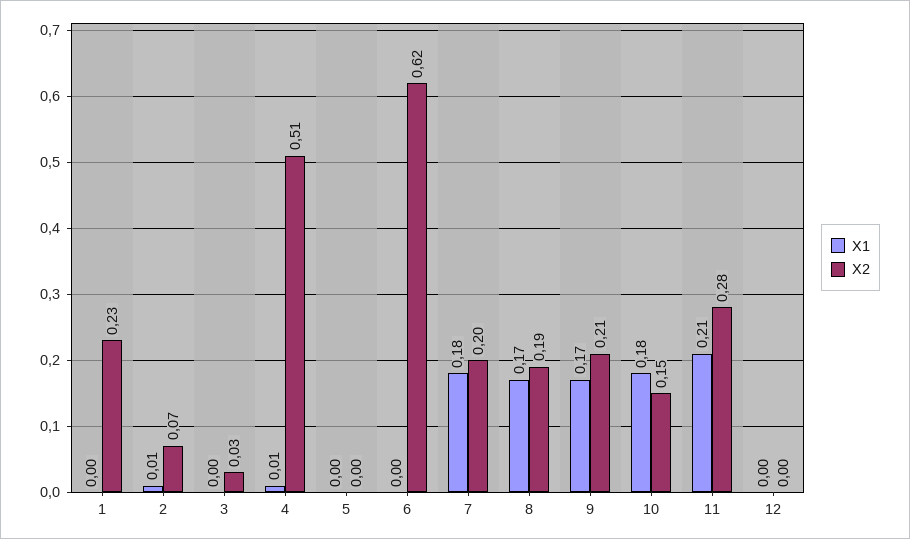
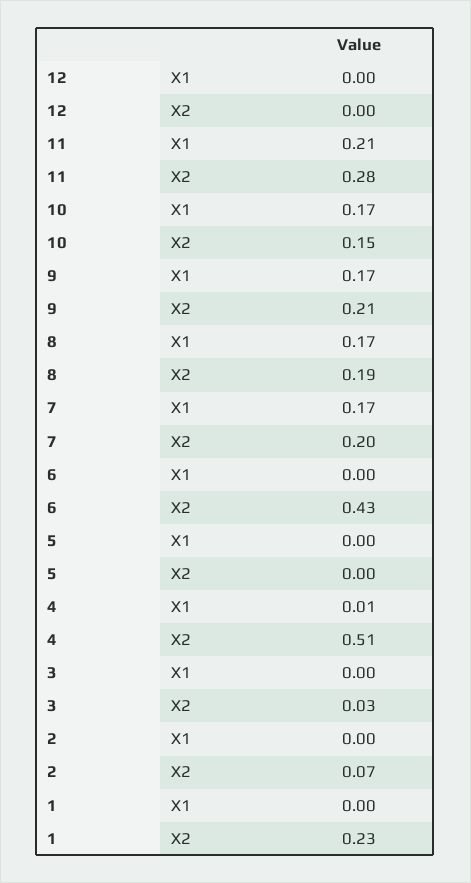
  {
    "X1": {
      "1": 0,
-     "2": 0.01,
+     "2": 0,
      "3": 0,
      "4": 0.01,
      "5": 0,
      "6": 0,
-     "7": 0.18,
+     "7": 0.17,
      "8": 0.17,
      "9": 0.17,
-     "10": 0.18,
+     "10": 0.17,
      "11": 0.21,
      "12": 0
    },
    "X2": {
      "1": 0.23,
      "2": 0.07,
      "3": 0.03,
      "4": 0.51,
      "5": 0,
-     "6": 0.62,
+     "6": 0.43,
      "7": 0.2,
      "8": 0.19,
      "9": 0.21,
      "10": 0.15,
      "11": 0.28,
      "12": 0
    }
  }

